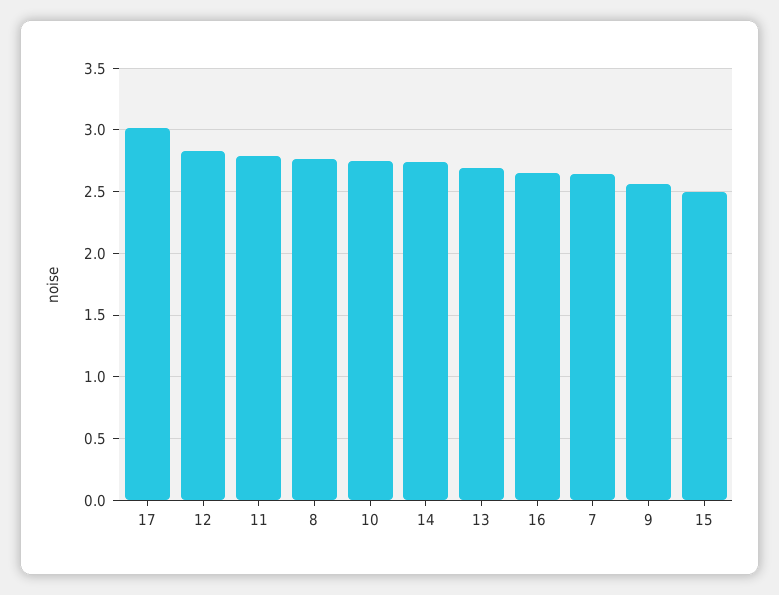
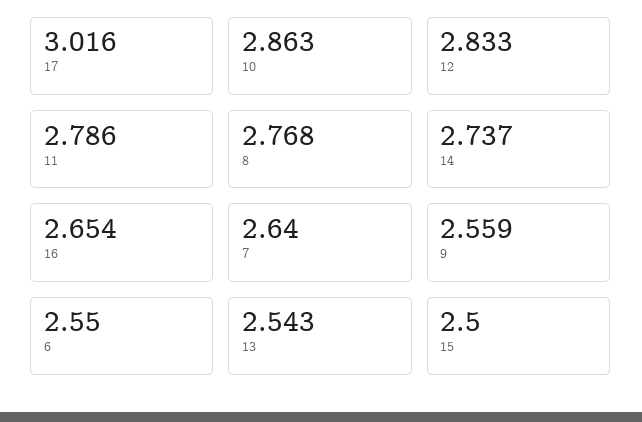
  {
    "17": 3.016,
    "12": 2.833,
    "11": 2.786,
    "8": 2.768,
-   "10": 2.75,
+   "10": 2.863,
    "14": 2.737,
-   "13": 2.7,
+   "13": 2.543,
    "16": 2.654,
    "7": 2.64,
    "9": 2.559,
-   "15": 2.5
+   "15": 2.5,
+   "6": 2.55
  }

